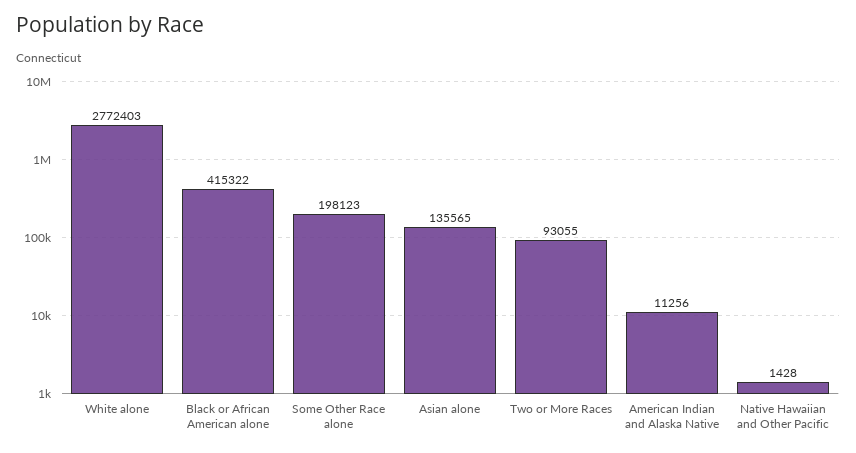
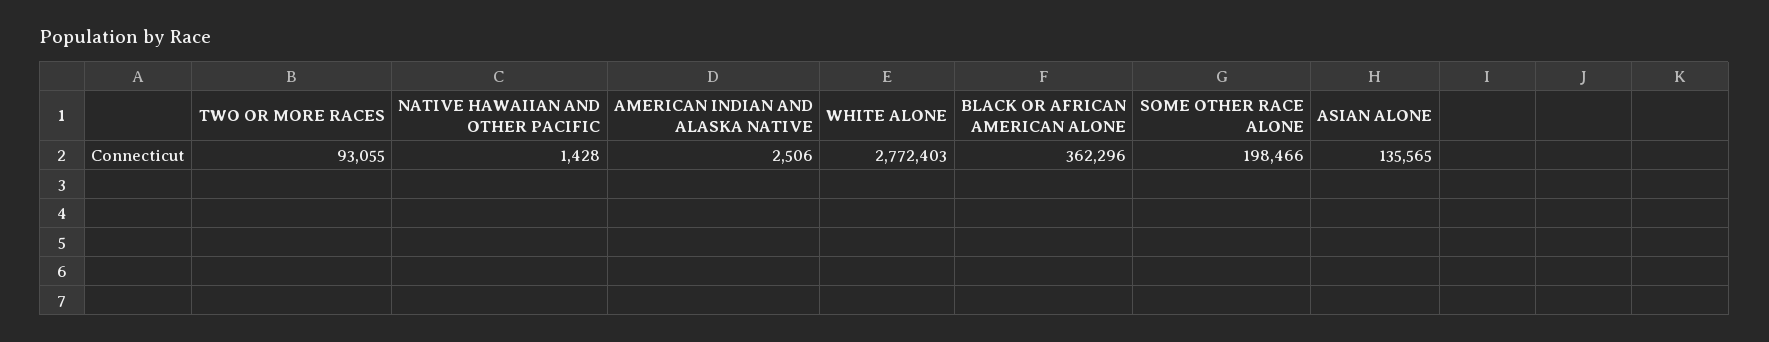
  {
    "White alone": 2772403,
-   "Black or African American alone": 415322,
+   "Black or African American alone": 362296,
-   "Some Other Race alone": 198123,
+   "Some Other Race alone": 198466,
    "Asian alone": 135565,
    "Two or More Races": 93055,
-   "American Indian and Alaska Native": 11256,
+   "American Indian and Alaska Native": 2506,
    "Native Hawaiian and Other Pacific": 1428
  }

